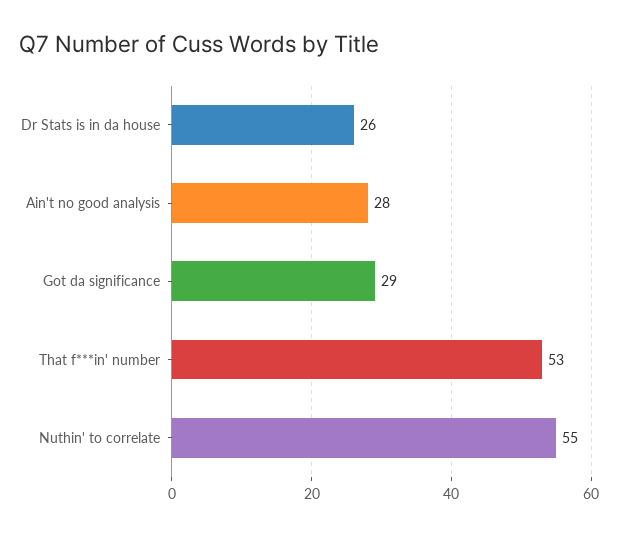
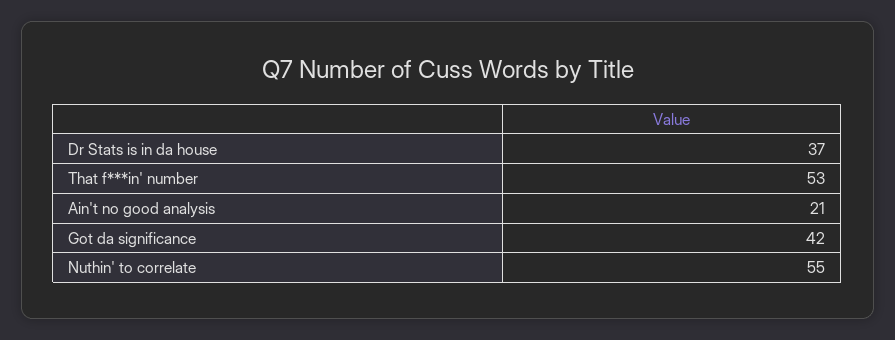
  {
-   "Dr Stats is in da house": 26,
+   "Dr Stats is in da house": 37,
-   "Ain't no good analysis": 28,
+   "Ain't no good analysis": 21,
-   "Got da significance": 29,
+   "Got da significance": 42,
    "That f***in' number": 53,
    "Nuthin' to correlate": 55
  }

